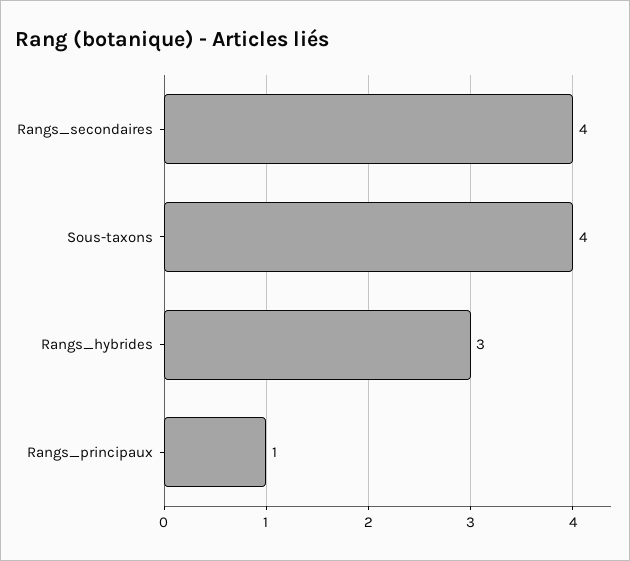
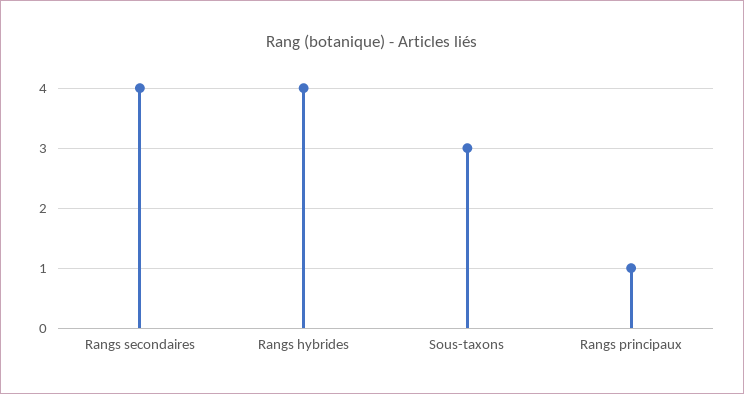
  {
    "Rangs_secondaires": 4,
-   "Sous-taxons": 4,
+   "Sous-taxons": 3,
-   "Rangs_hybrides": 3,
+   "Rangs_hybrides": 4,
    "Rangs_principaux": 1
  }

